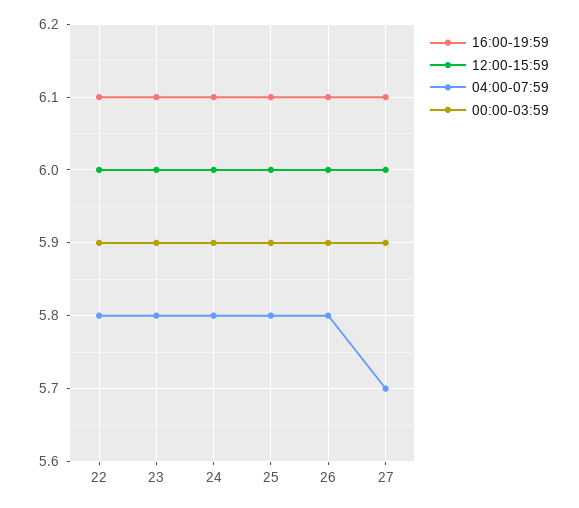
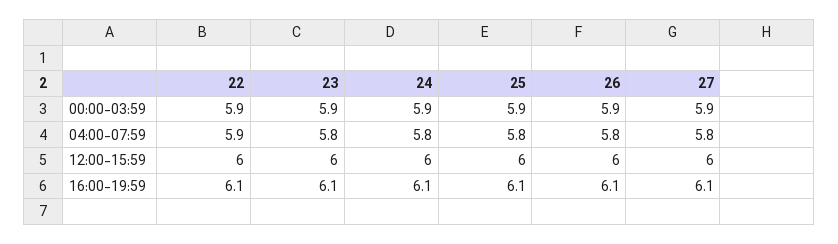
  {
    "16:00-19:59": {
      "22": 6.1,
      "23": 6.1,
      "24": 6.1,
      "25": 6.1,
      "26": 6.1,
      "27": 6.1
    },
    "12:00-15:59": {
      "22": 6,
      "23": 6,
      "24": 6,
      "25": 6,
      "26": 6,
      "27": 6
    },
    "04:00-07:59": {
-     "22": 5.8,
+     "22": 5.9,
      "23": 5.8,
      "24": 5.8,
      "25": 5.8,
      "26": 5.8,
-     "27": 5.7
+     "27": 5.8
    },
    "00:00-03:59": {
      "22": 5.9,
      "23": 5.9,
      "24": 5.9,
      "25": 5.9,
      "26": 5.9,
      "27": 5.9
    }
  }

